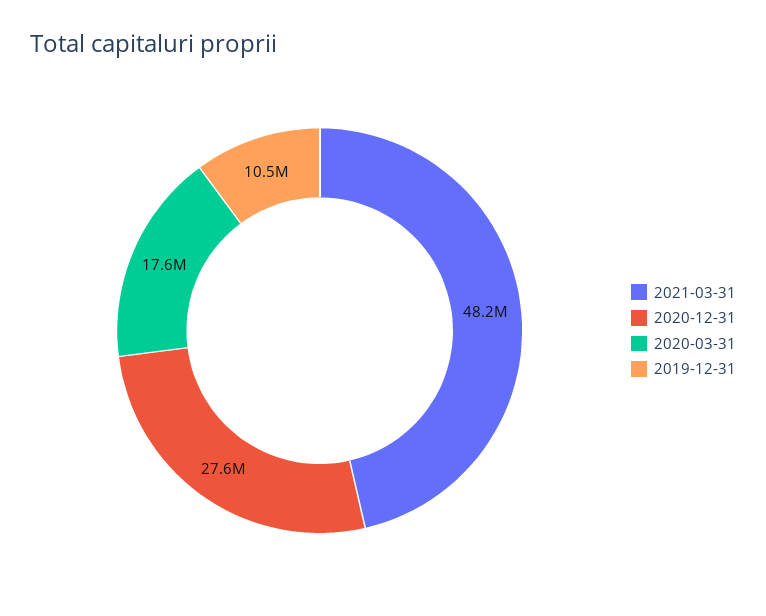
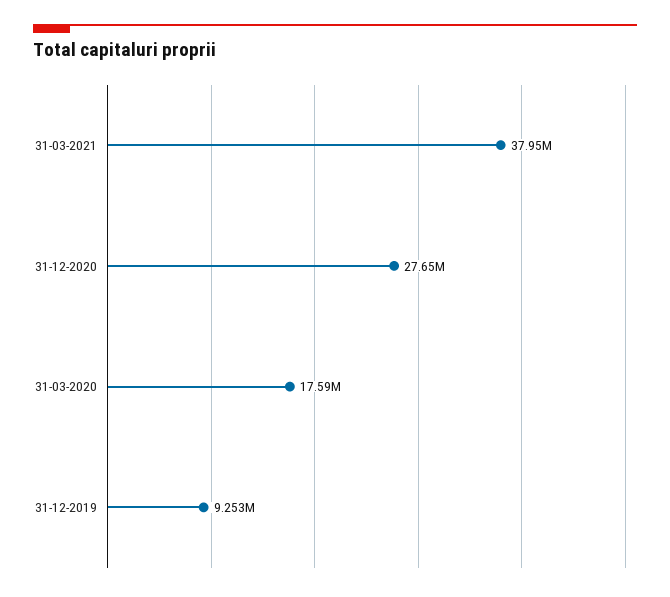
  {
-   "2021-03-31": 48200000,
+   "2021-03-31": 37950000,
    "2020-12-31": 27650000,
    "2020-03-31": 17590000,
-   "2019-12-31": 10500000
+   "2019-12-31": 9253000
  }

